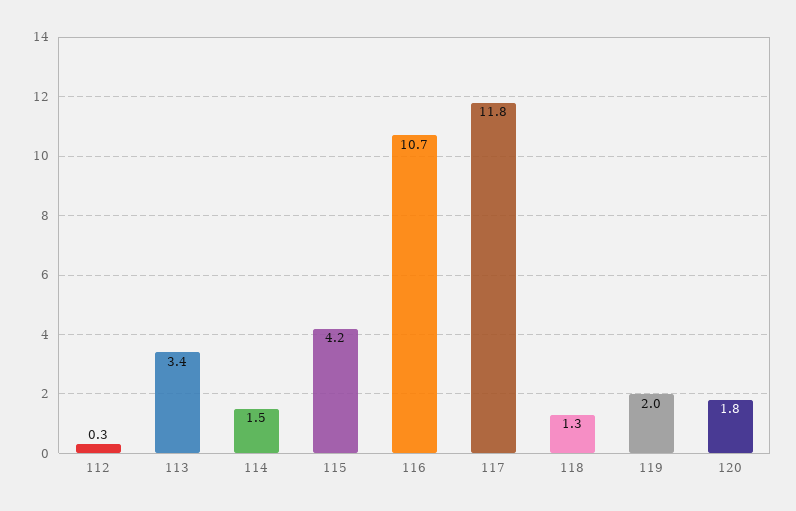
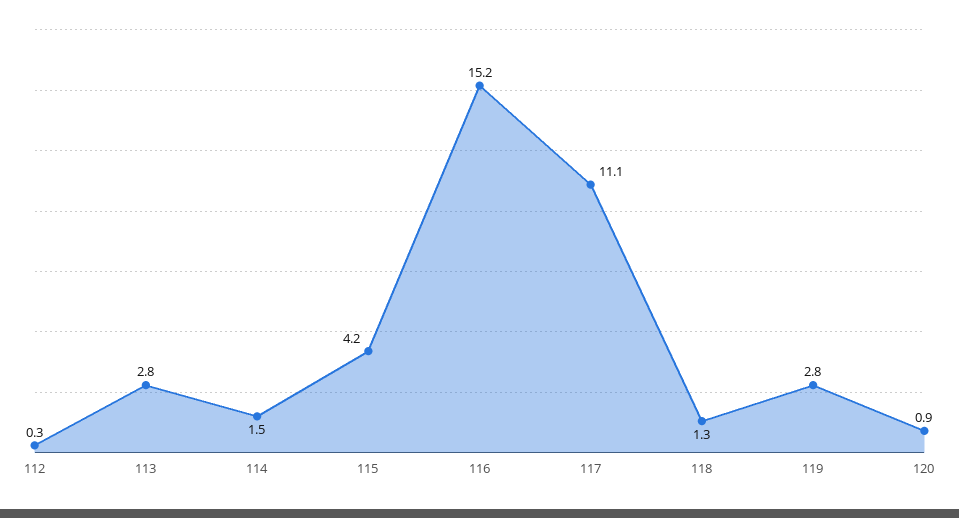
  {
    "112": 0.3,
-   "113": 3.4,
+   "113": 2.8,
    "114": 1.5,
    "115": 4.2,
-   "116": 10.7,
+   "116": 15.2,
-   "117": 11.8,
+   "117": 11.1,
    "118": 1.3,
-   "119": 2,
+   "119": 2.8,
-   "120": 1.8
+   "120": 0.9
  }

